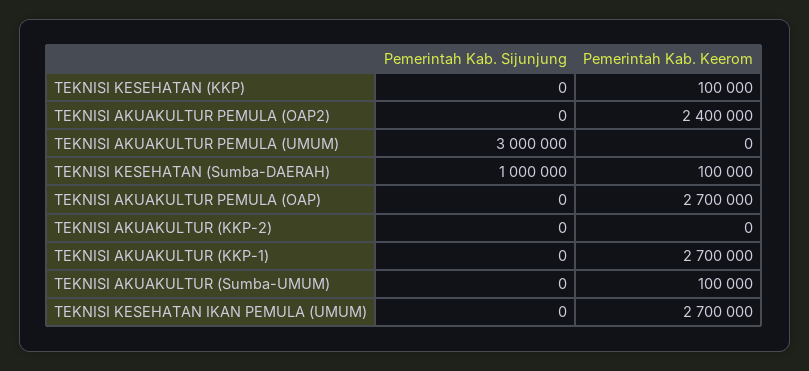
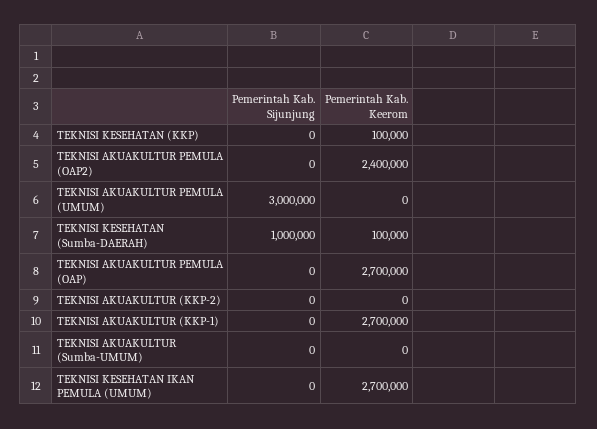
  {
    "Pemerintah Kab. Sijunjung": {
      "TEKNISI KESEHATAN (KKP)": 0,
      "TEKNISI AKUAKULTUR PEMULA (OAP2)": 0,
      "TEKNISI AKUAKULTUR PEMULA (UMUM)": 3000000,
      "TEKNISI KESEHATAN (Sumba-DAERAH)": 1000000,
      "TEKNISI AKUAKULTUR PEMULA (OAP)": 0,
      "TEKNISI AKUAKULTUR (KKP-2)": 0,
      "TEKNISI AKUAKULTUR (KKP-1)": 0,
      "TEKNISI AKUAKULTUR (Sumba-UMUM)": 0,
      "TEKNISI KESEHATAN IKAN PEMULA (UMUM)": 0
    },
    "Pemerintah Kab. Keerom": {
      "TEKNISI KESEHATAN (KKP)": 100000,
      "TEKNISI AKUAKULTUR PEMULA (OAP2)": 2400000,
      "TEKNISI AKUAKULTUR PEMULA (UMUM)": 0,
      "TEKNISI KESEHATAN (Sumba-DAERAH)": 100000,
      "TEKNISI AKUAKULTUR PEMULA (OAP)": 2700000,
      "TEKNISI AKUAKULTUR (KKP-2)": 0,
      "TEKNISI AKUAKULTUR (KKP-1)": 2700000,
-     "TEKNISI AKUAKULTUR (Sumba-UMUM)": 100000,
+     "TEKNISI AKUAKULTUR (Sumba-UMUM)": 0,
      "TEKNISI KESEHATAN IKAN PEMULA (UMUM)": 2700000
    }
  }

